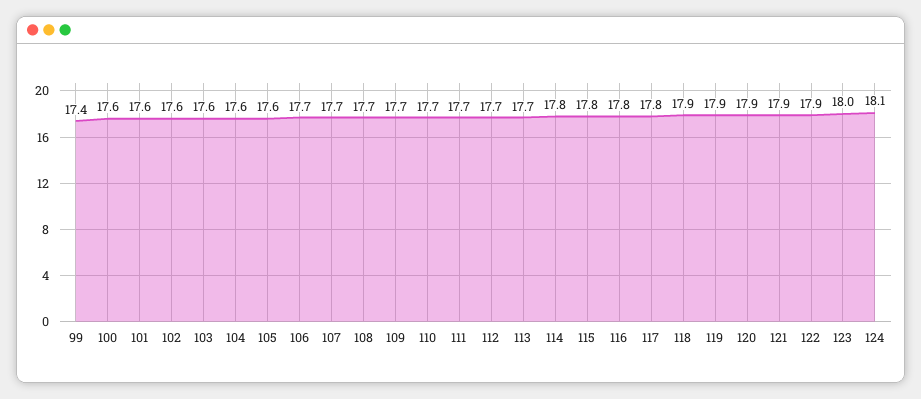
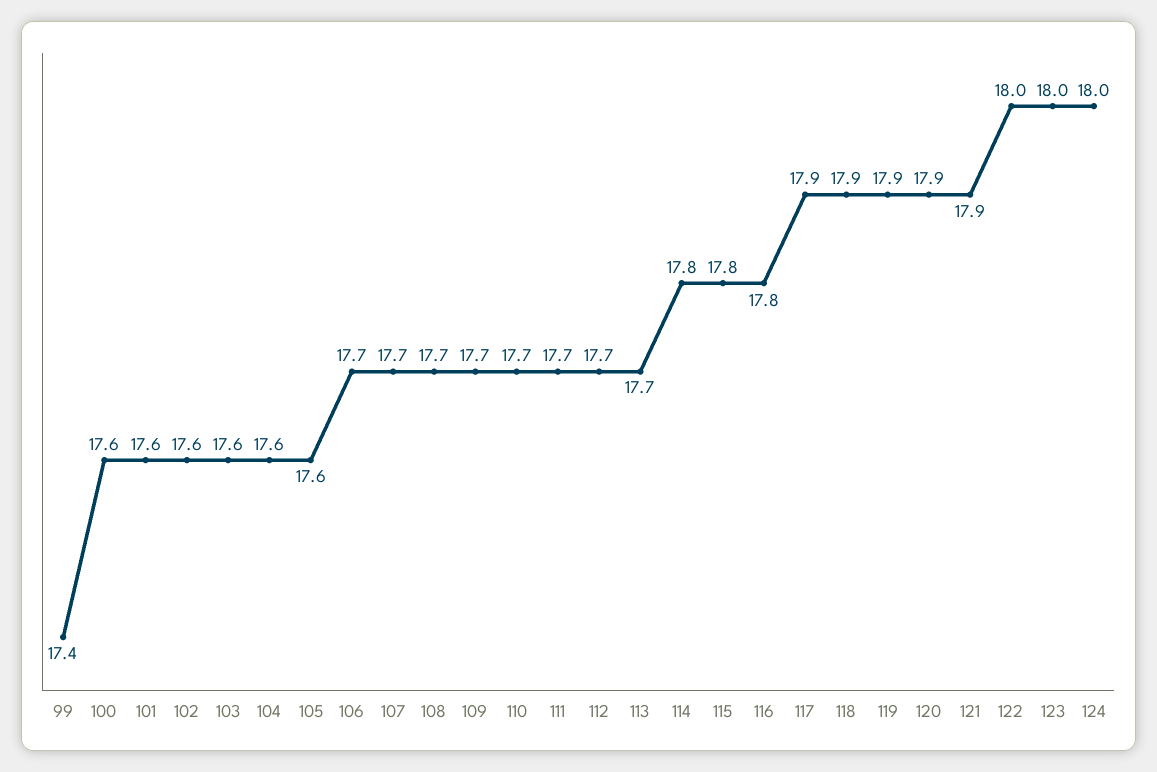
  {
    "99": 17.4,
    "100": 17.6,
    "101": 17.6,
    "102": 17.6,
    "103": 17.6,
    "104": 17.6,
    "105": 17.6,
    "106": 17.7,
    "107": 17.7,
    "108": 17.7,
    "109": 17.7,
    "110": 17.7,
    "111": 17.7,
    "112": 17.7,
    "113": 17.7,
    "114": 17.8,
    "115": 17.8,
    "116": 17.8,
-   "117": 17.8,
+   "117": 17.9,
    "118": 17.9,
    "119": 17.9,
    "120": 17.9,
    "121": 17.9,
-   "122": 17.9,
+   "122": 18,
    "123": 18,
-   "124": 18.1
+   "124": 18
  }

